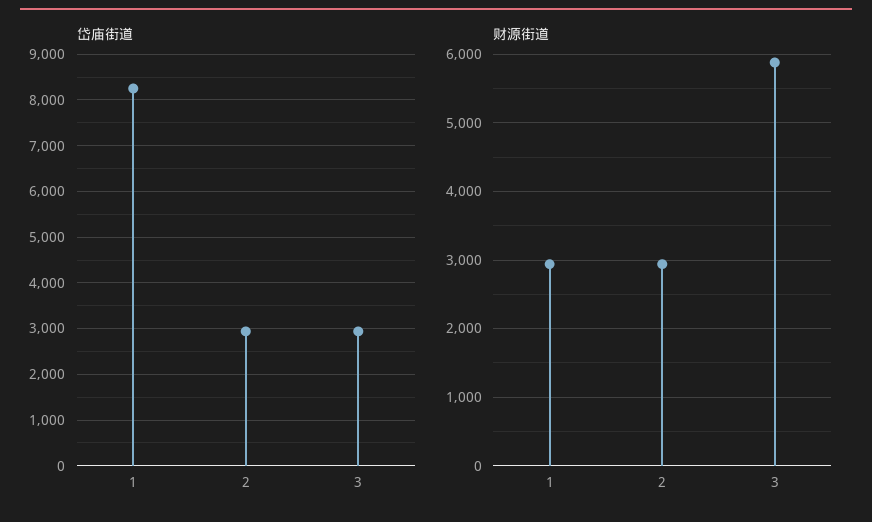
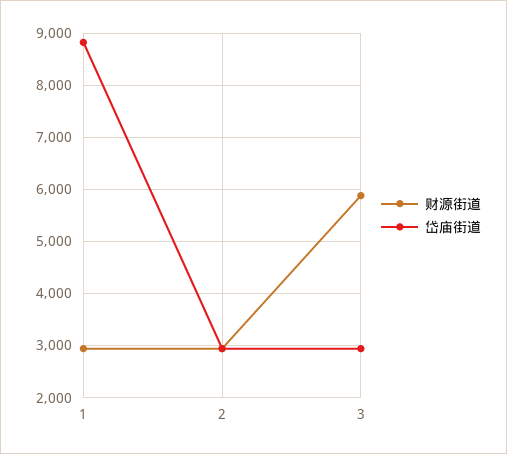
  {
    "岱庙街道": {
-     "1": 8200,
+     "1": 8800,
      "2": 3000,
      "3": 3000
    },
    "财源街道": {
      "1": 2900,
      "2": 2900,
      "3": 5900
    }
  }

